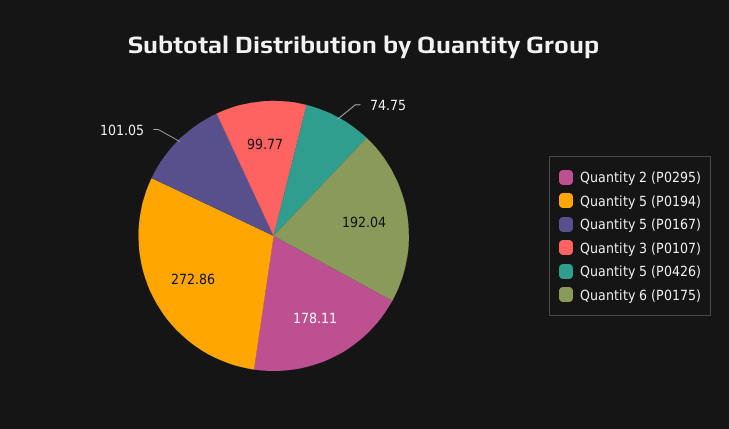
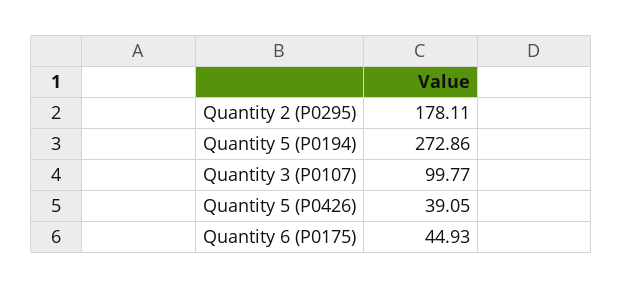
  {
    "Quantity 2 (P0295)": 178.11,
    "Quantity 5 (P0194)": 272.86,
-   "Quantity 5 (P0167)": 101.05,
    "Quantity 3 (P0107)": 99.77,
-   "Quantity 5 (P0426)": 74.75,
+   "Quantity 5 (P0426)": 39.05,
-   "Quantity 6 (P0175)": 192.04
+   "Quantity 6 (P0175)": 44.93
  }

